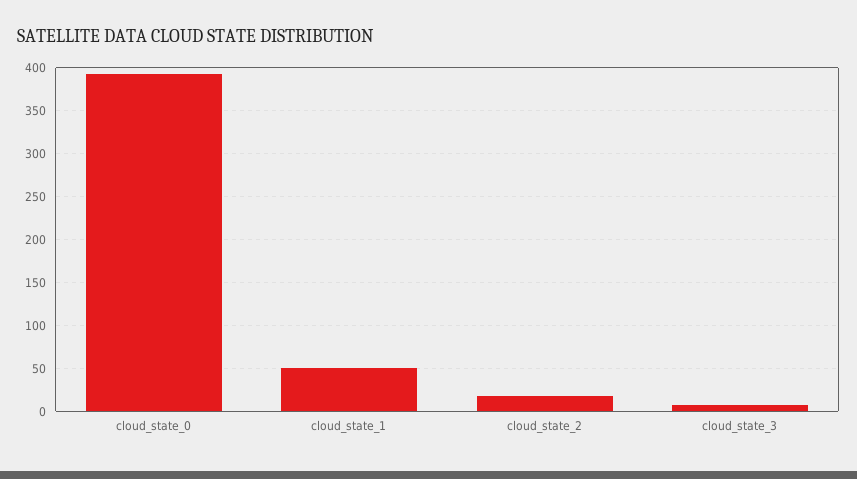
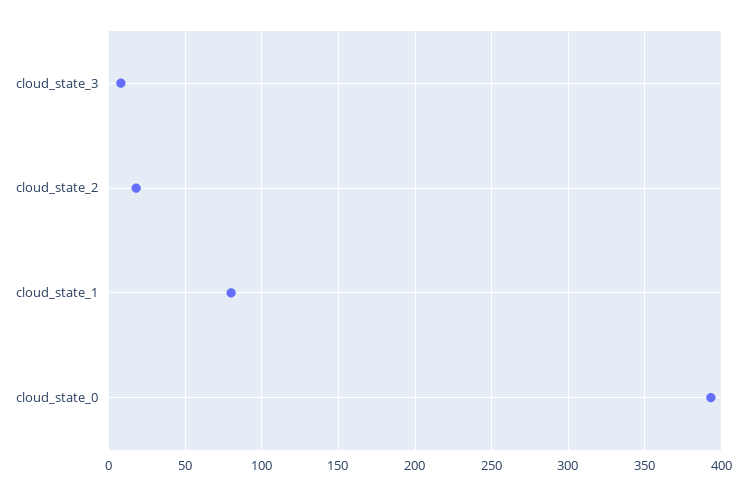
  {
    "cloud_state_0": 395,
-   "cloud_state_1": 50,
+   "cloud_state_1": 80,
    "cloud_state_2": 20,
    "cloud_state_3": 10
  }

